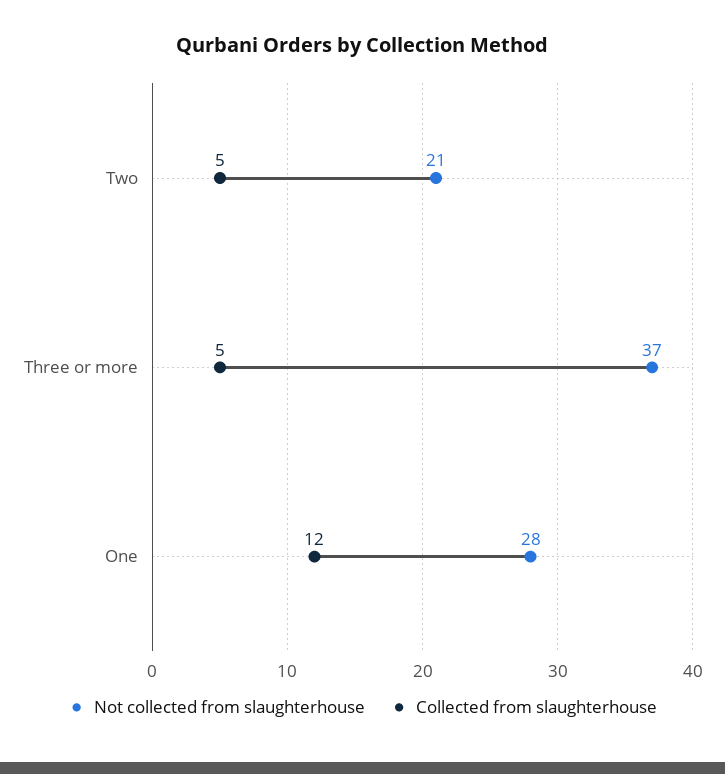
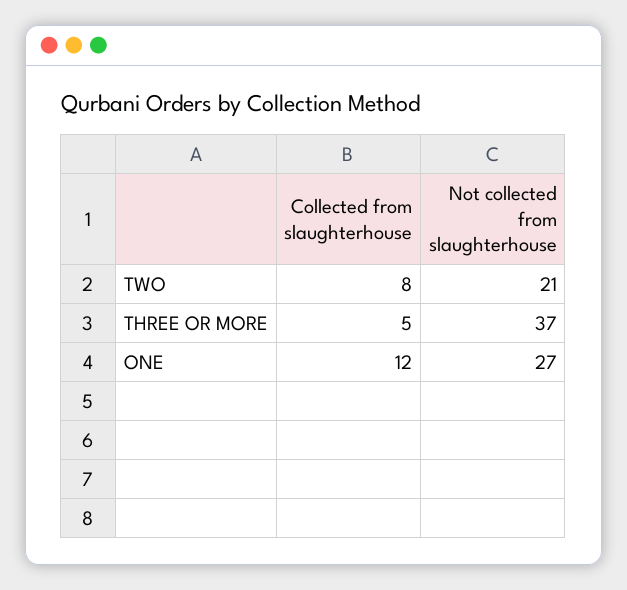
  {
    "Not collected from slaughterhouse": {
      "Two": 21,
      "Three or more": 37,
-     "One": 28
+     "One": 27
    },
    "Collected from slaughterhouse": {
-     "Two": 5,
+     "Two": 8,
      "Three or more": 5,
      "One": 12
    }
  }

